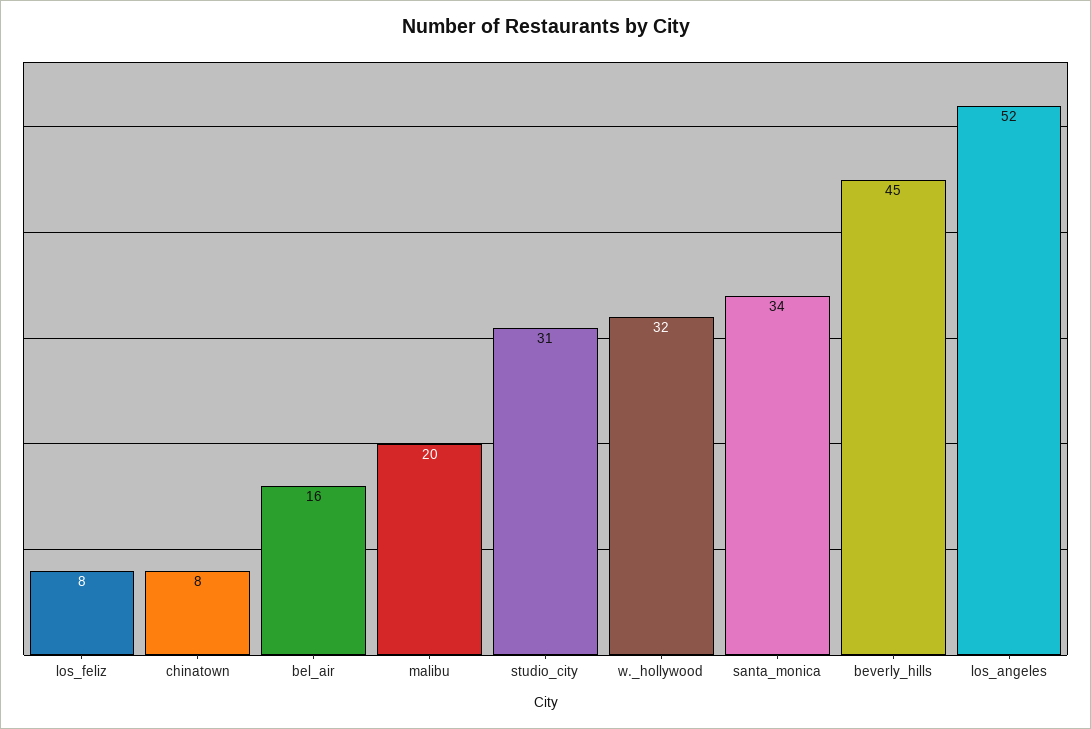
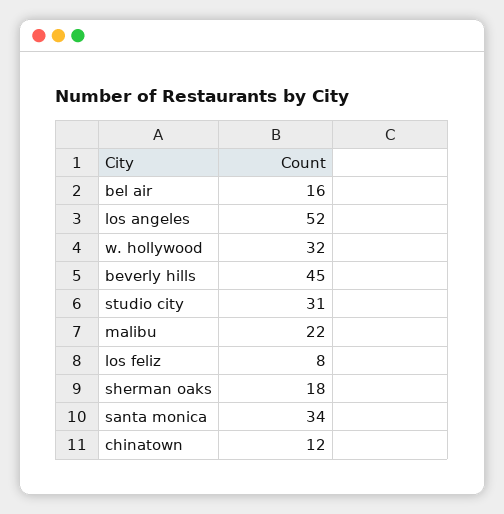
  {
    "los_feliz": 8,
-   "chinatown": 8,
+   "chinatown": 12,
    "bel_air": 16,
-   "malibu": 20,
+   "malibu": 22,
    "studio_city": 31,
    "w._hollywood": 32,
    "santa_monica": 34,
    "beverly_hills": 45,
-   "los_angeles": 52
+   "los_angeles": 52,
+   "sherman oaks": 18
  }

